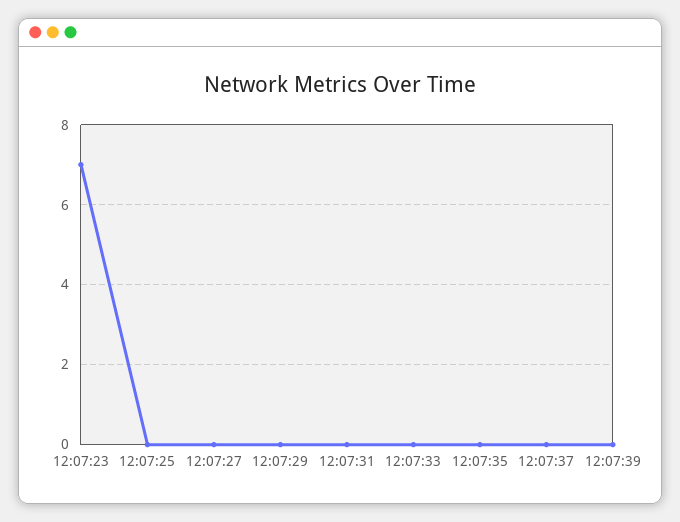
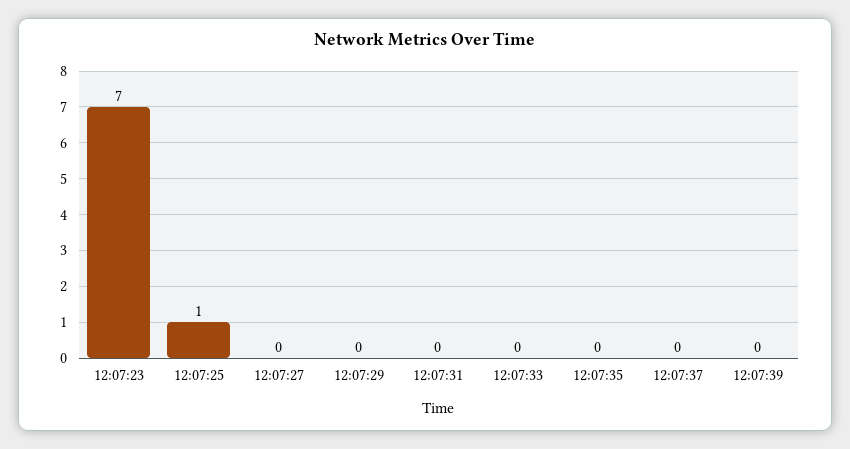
  {
    "12:07:23": 7,
-   "12:07:25": 0,
+   "12:07:25": 1,
    "12:07:27": 0,
    "12:07:29": 0,
    "12:07:31": 0,
    "12:07:33": 0,
    "12:07:35": 0,
    "12:07:37": 0,
    "12:07:39": 0
  }

